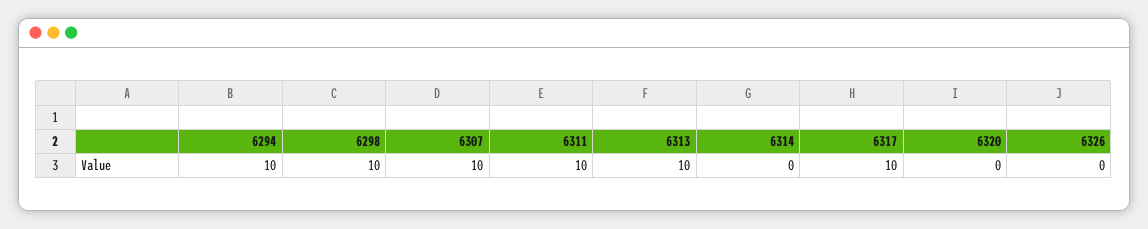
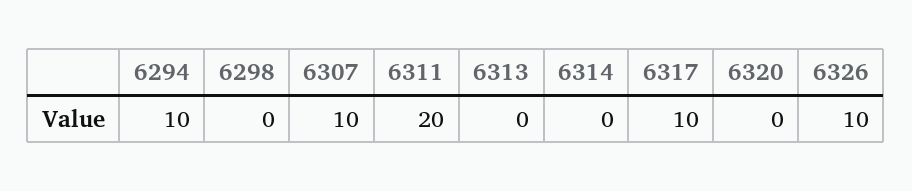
  {
    "6294": 10,
-   "6298": 10,
+   "6298": 0,
    "6307": 10,
-   "6311": 10,
+   "6311": 20,
-   "6313": 10,
+   "6313": 0,
    "6314": 0,
    "6317": 10,
    "6320": 0,
-   "6326": 0
+   "6326": 10
  }

